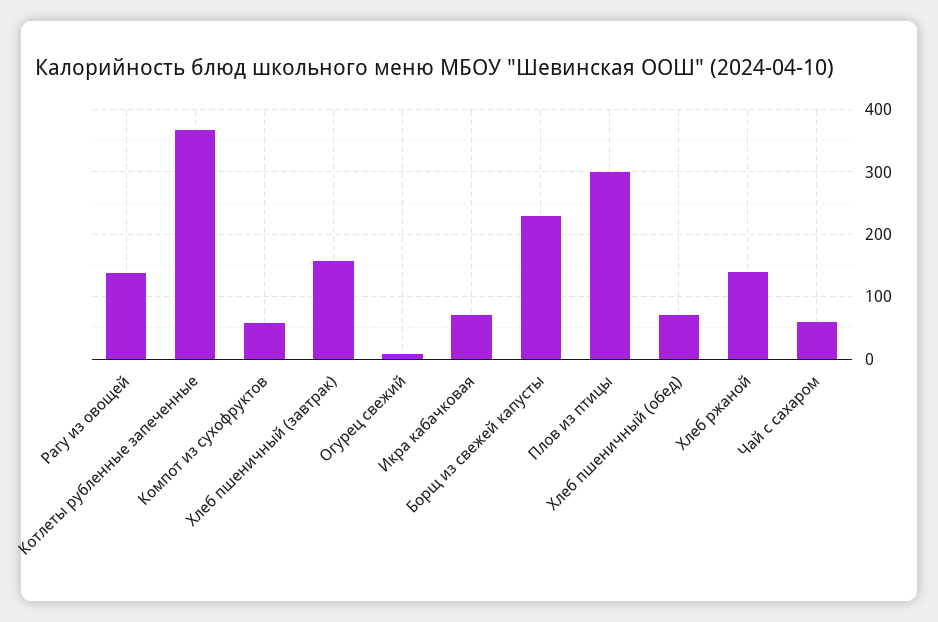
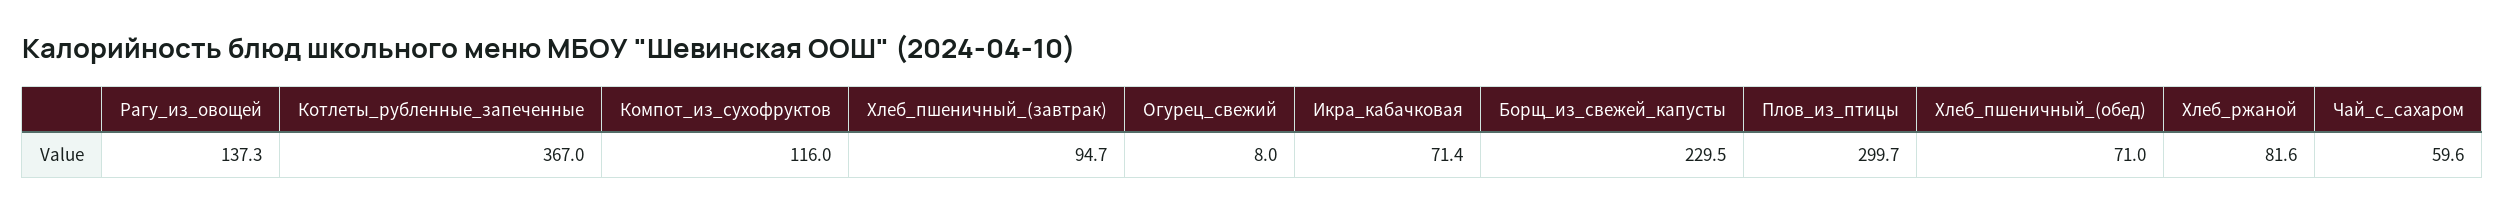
  {
    "Рагу из овощей": 137.3,
    "Котлеты рубленные запеченные": 367,
-   "Компот из сухофруктов": 60,
+   "Компот из сухофруктов": 116,
-   "Хлеб пшеничный (завтрак)": 160,
+   "Хлеб пшеничный (завтрак)": 94.7,
    "Огурец свежий": 8,
    "Икра кабачковая": 71.4,
    "Борщ из свежей капусты": 229.5,
    "Плов из птицы": 299.7,
    "Хлеб пшеничный (обед)": 71,
-   "Хлеб ржаной": 140,
+   "Хлеб ржаной": 81.6,
    "Чай с сахаром": 59.6
  }

